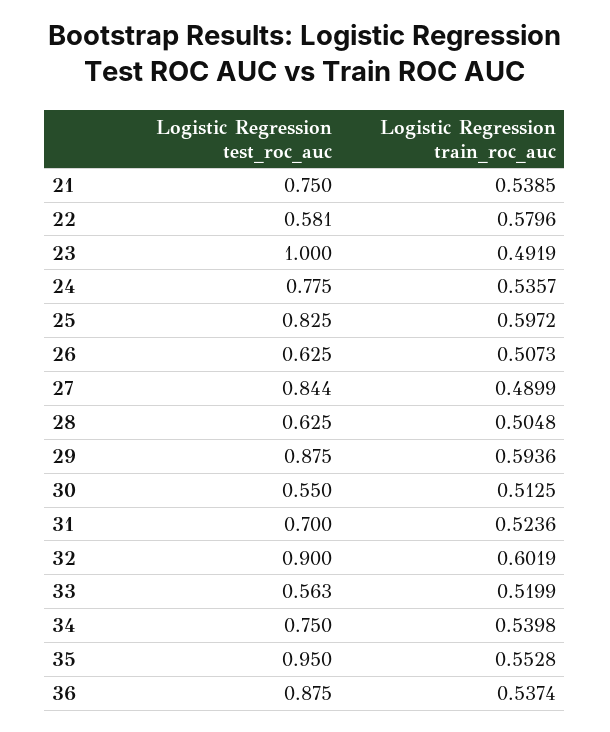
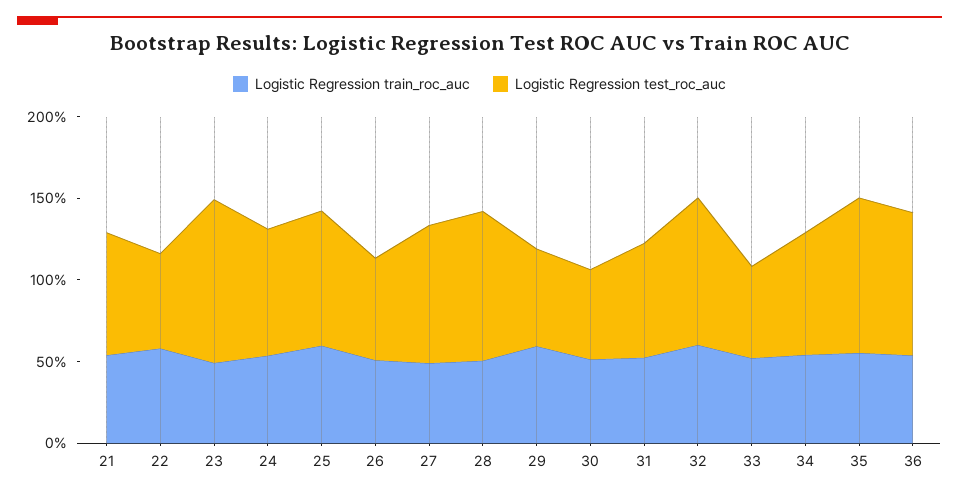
  {
    "Logistic Regression test_roc_auc": {
      "21": 0.75,
      "22": 0.581,
      "23": 1,
      "24": 0.775,
      "25": 0.825,
      "26": 0.625,
      "27": 0.844,
-     "28": 0.625,
+     "28": 0.9,
-     "29": 0.875,
+     "29": 0.6,
      "30": 0.55,
      "31": 0.7,
      "32": 0.9,
      "33": 0.563,
      "34": 0.75,
      "35": 0.95,
      "36": 0.875
    },
    "Logistic Regression train_roc_auc": {
      "21": 0.5385,
      "22": 0.5796,
      "23": 0.4919,
      "24": 0.5357,
      "25": 0.5972,
      "26": 0.5073,
      "27": 0.4899,
      "28": 0.5048,
      "29": 0.5936,
      "30": 0.5125,
      "31": 0.5236,
      "32": 0.6019,
      "33": 0.5199,
      "34": 0.5398,
      "35": 0.5528,
      "36": 0.5374
    }
  }

